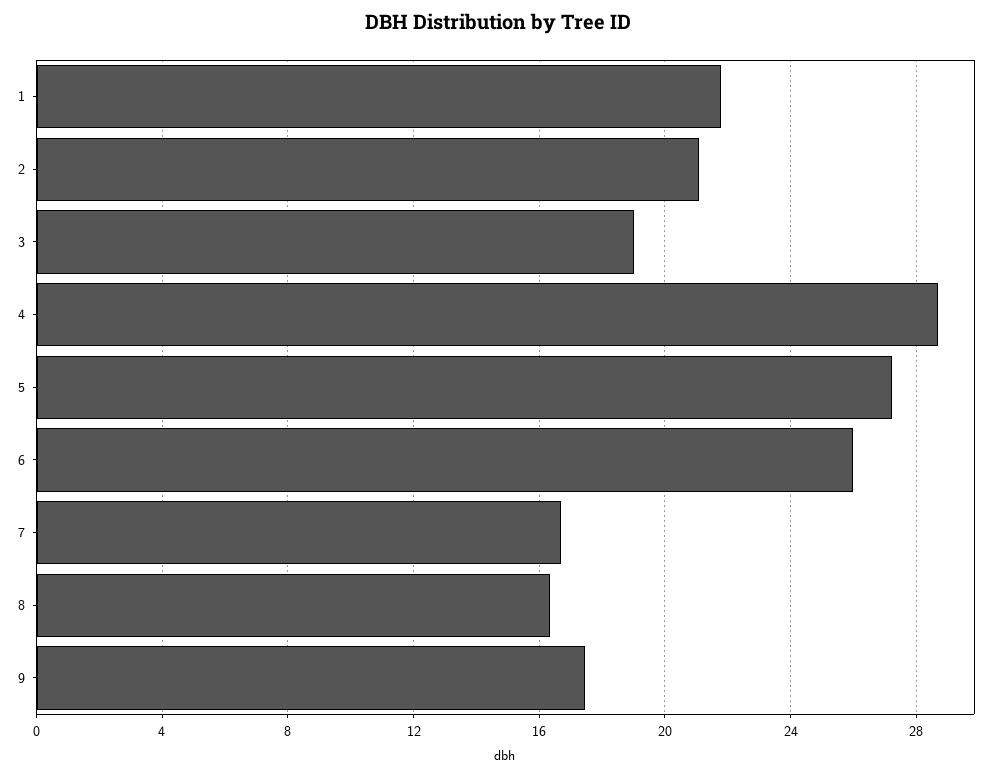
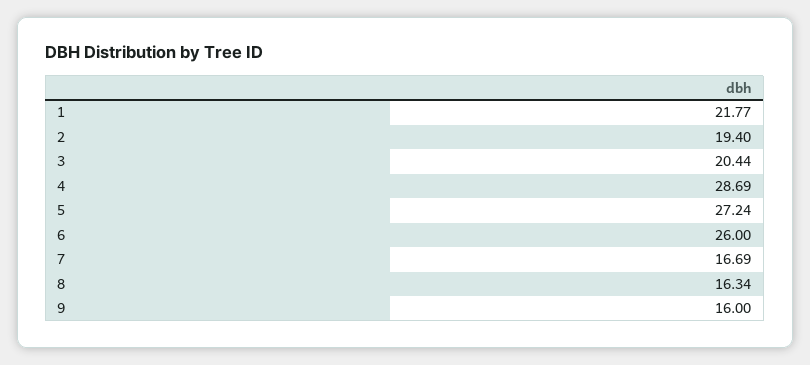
  {
    "1": 21.77,
-   "2": 21,
+   "2": 19.4,
-   "3": 19,
+   "3": 20.44,
    "4": 28.69,
    "5": 27.24,
    "6": 26,
    "7": 16.69,
    "8": 16.34,
-   "9": 17.5
+   "9": 16
  }

